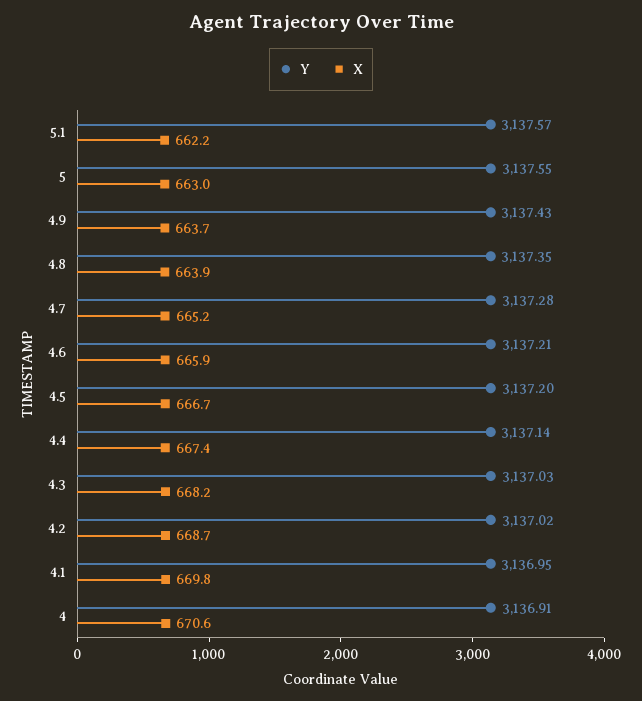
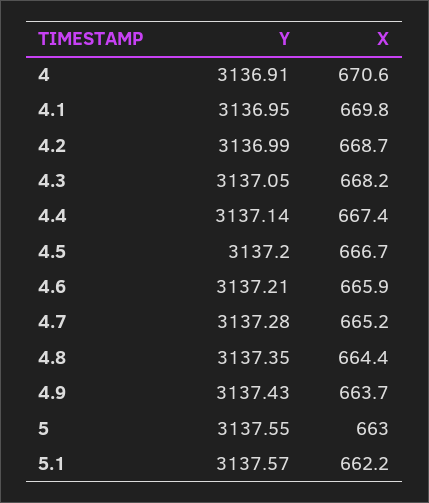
  {
    "Y": {
      "5.1": 3137.57,
      "5": 3137.55,
      "4.9": 3137.43,
      "4.8": 3137.35,
      "4.7": 3137.28,
      "4.6": 3137.21,
      "4.5": 3137.2,
      "4.4": 3137.14,
-     "4.3": 3137.03,
+     "4.3": 3137.05,
-     "4.2": 3137.02,
+     "4.2": 3136.99,
      "4.1": 3136.95,
      "4": 3136.91
    },
    "X": {
      "5.1": 662.2,
      "5": 663,
      "4.9": 663.7,
-     "4.8": 663.9,
+     "4.8": 664.4,
      "4.7": 665.2,
      "4.6": 665.9,
      "4.5": 666.7,
      "4.4": 667.4,
      "4.3": 668.2,
      "4.2": 668.7,
      "4.1": 669.8,
      "4": 670.6
    }
  }

